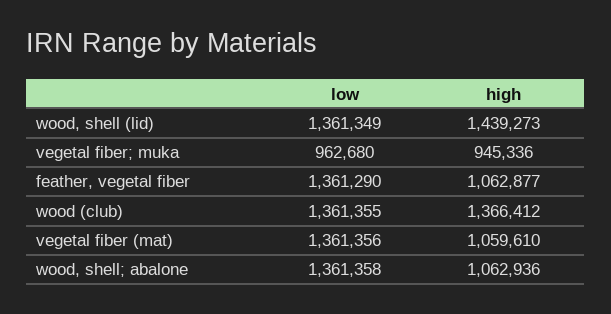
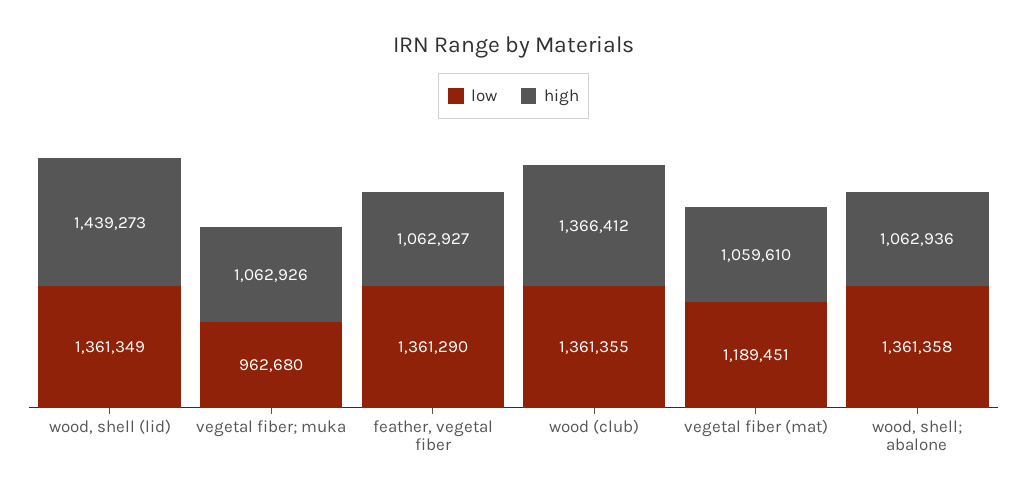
  {
    "low": {
      "wood, shell (lid)": 1361349,
      "vegetal fiber; muka": 962680,
      "feather, vegetal fiber": 1361290,
      "wood (club)": 1361355,
-     "vegetal fiber (mat)": 1361356,
+     "vegetal fiber (mat)": 1189451,
      "wood, shell; abalone": 1361358
    },
    "high": {
      "wood, shell (lid)": 1439273,
-     "vegetal fiber; muka": 945336,
+     "vegetal fiber; muka": 1062926,
-     "feather, vegetal fiber": 1062877,
+     "feather, vegetal fiber": 1062927,
      "wood (club)": 1366412,
      "vegetal fiber (mat)": 1059610,
      "wood, shell; abalone": 1062936
    }
  }

